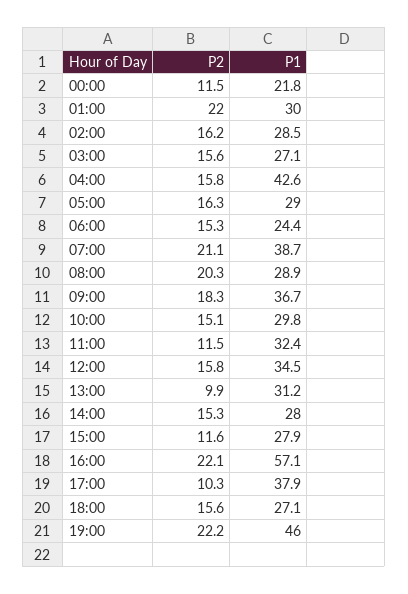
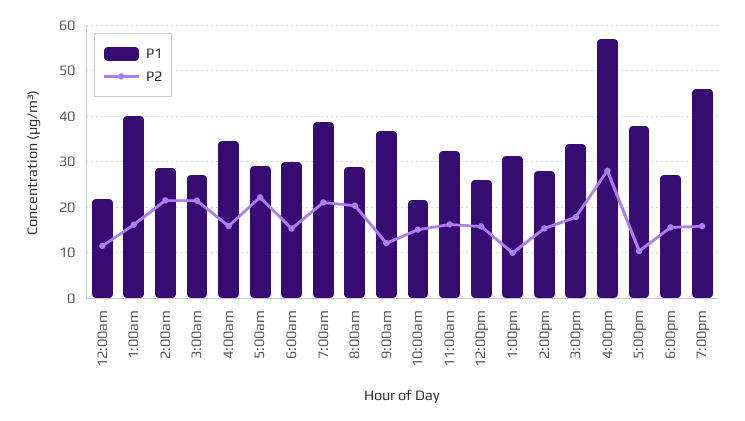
  {
    "P2": {
      "00:00": 11.5,
-     "01:00": 22,
+     "01:00": 16,
-     "02:00": 16.2,
+     "02:00": 22,
-     "03:00": 15.6,
+     "03:00": 22,
      "04:00": 15.8,
-     "05:00": 16.3,
+     "05:00": 22,
      "06:00": 15.3,
      "07:00": 21.1,
      "08:00": 20.3,
-     "09:00": 18.3,
+     "09:00": 12,
      "10:00": 15.1,
-     "11:00": 11.5,
+     "11:00": 16,
      "12:00": 15.8,
      "13:00": 9.9,
      "14:00": 15.3,
-     "15:00": 11.6,
+     "15:00": 18,
-     "16:00": 22.1,
+     "16:00": 28,
      "17:00": 10.3,
      "18:00": 15.6,
-     "19:00": 22.2
+     "19:00": 16
    },
    "P1": {
      "00:00": 21.8,
-     "01:00": 30,
+     "01:00": 40,
      "02:00": 28.5,
      "03:00": 27.1,
-     "04:00": 42.6,
+     "04:00": 34,
      "05:00": 29,
-     "06:00": 24.4,
+     "06:00": 30,
      "07:00": 38.7,
      "08:00": 28.9,
      "09:00": 36.7,
-     "10:00": 29.8,
+     "10:00": 22,
      "11:00": 32.4,
-     "12:00": 34.5,
+     "12:00": 26,
      "13:00": 31.2,
      "14:00": 28,
-     "15:00": 27.9,
+     "15:00": 34,
      "16:00": 57.1,
      "17:00": 37.9,
      "18:00": 27.1,
      "19:00": 46
    }
  }

